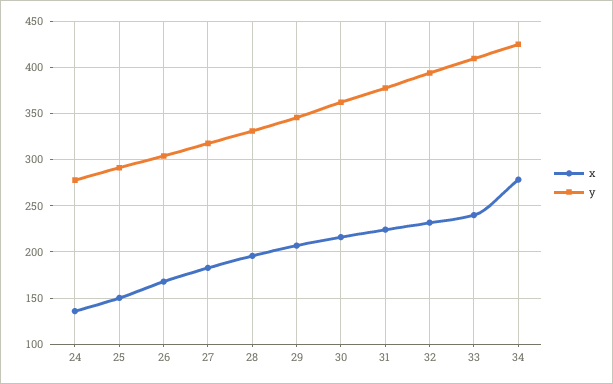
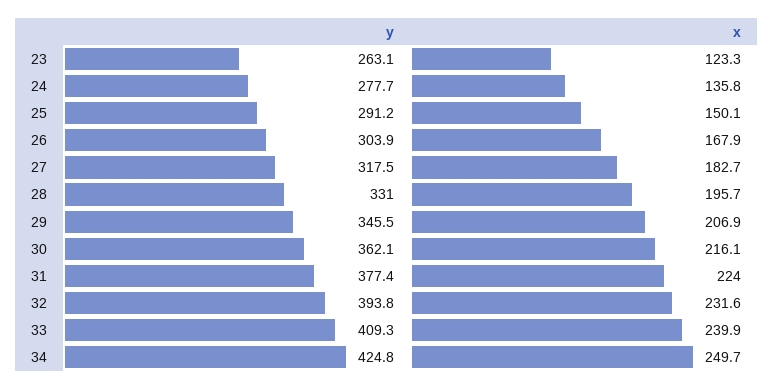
  {
    "x": {
      "24": 135.8,
      "25": 150.1,
      "26": 167.9,
      "27": 182.7,
      "28": 195.7,
      "29": 206.9,
      "30": 216.1,
      "31": 224,
      "32": 231.6,
      "33": 239.9,
-     "34": 280
+     "34": 249.7,
+     "23": 123.3
    },
    "y": {
      "24": 277.7,
      "25": 291.2,
      "26": 303.9,
      "27": 317.5,
      "28": 331,
      "29": 345.5,
      "30": 362.1,
      "31": 377.4,
      "32": 393.8,
      "33": 409.3,
-     "34": 424.8
+     "34": 424.8,
+     "23": 263.1
    }
  }

